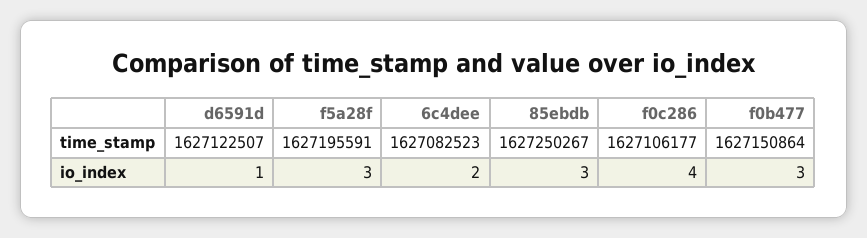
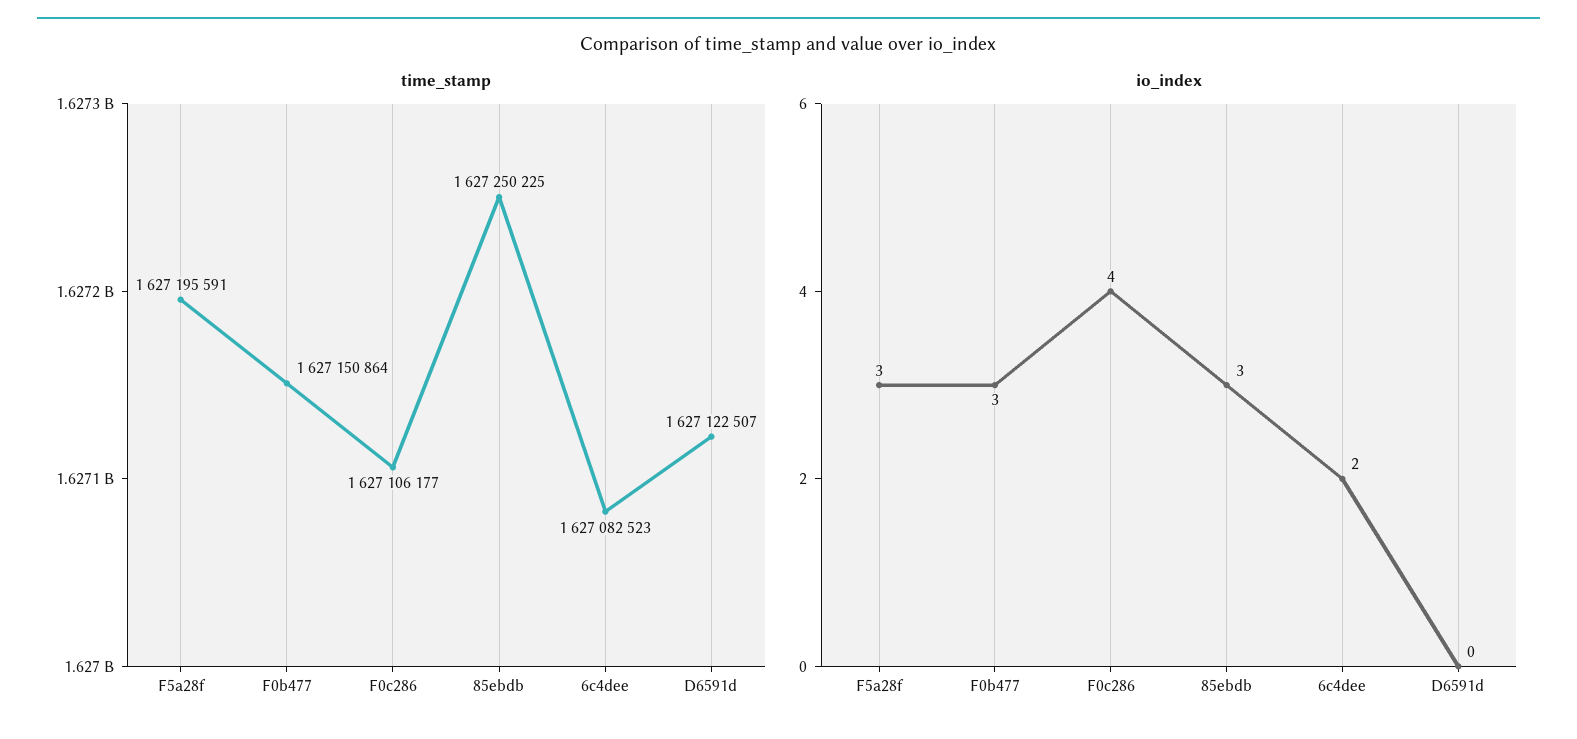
  {
    "time_stamp": {
      "d6591d": 1627122507,
      "f5a28f": 1627195591,
      "6c4dee": 1627082523,
-     "85ebdb": 1627250267,
+     "85ebdb": 1627250225,
      "f0c286": 1627106177,
      "f0b477": 1627150864
    },
    "io_index": {
-     "d6591d": 1,
+     "d6591d": 0,
      "f5a28f": 3,
      "6c4dee": 2,
      "85ebdb": 3,
      "f0c286": 4,
      "f0b477": 3
    }
  }

